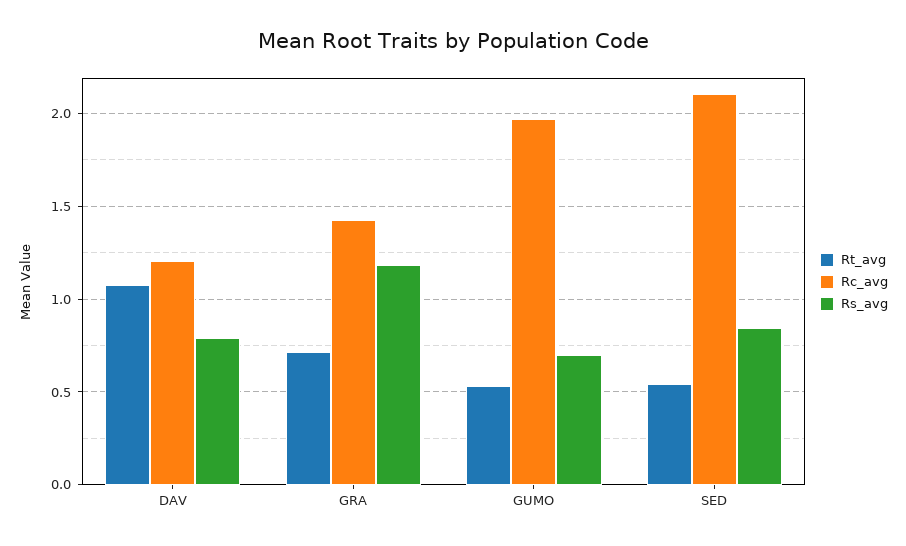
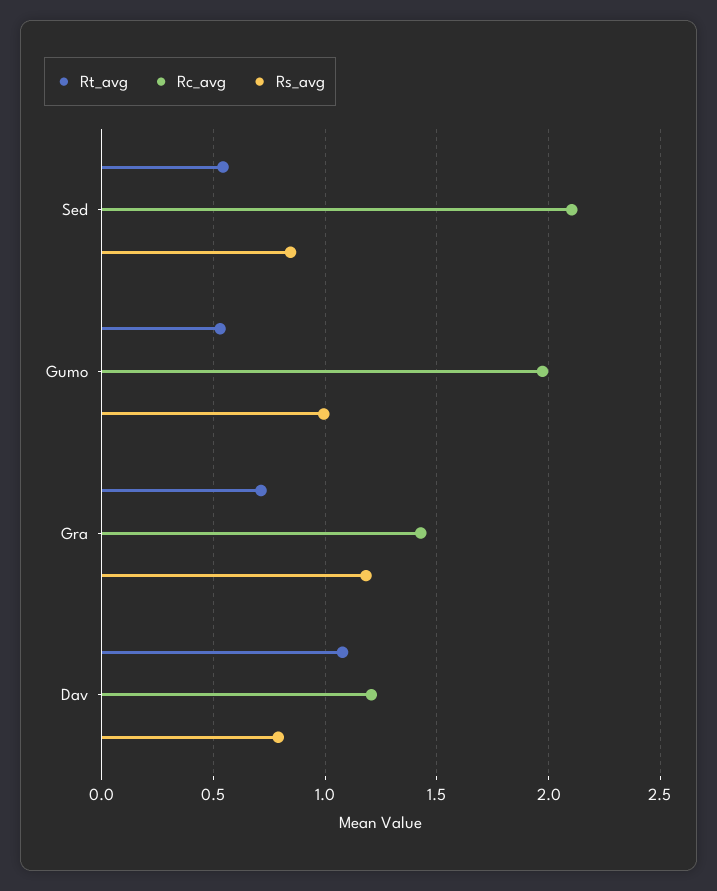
  {
    "Rt_avg": {
      "DAV": 1.1,
      "GRA": 0.7,
      "GUMO": 0.55,
      "SED": 0.55
    },
    "Rc_avg": {
      "DAV": 1.2,
      "GRA": 1.45,
      "GUMO": 1.95,
      "SED": 2.1
    },
    "Rs_avg": {
      "DAV": 0.8,
      "GRA": 1.2,
-     "GUMO": 0.7,
+     "GUMO": 1,
      "SED": 0.85
    }
  }

